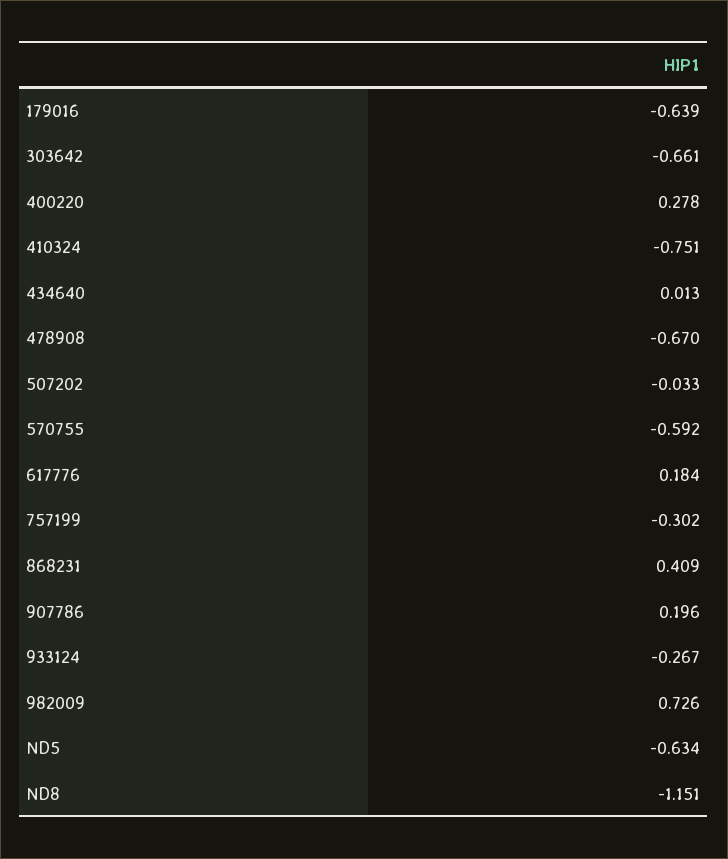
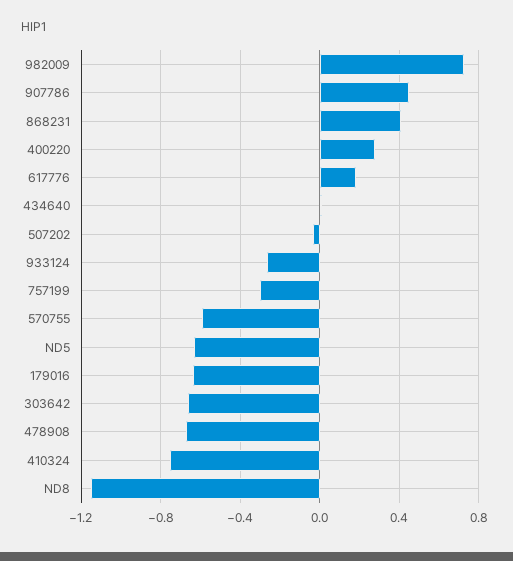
  {
    "179016": -0.639,
    "303642": -0.661,
    "400220": 0.278,
    "410324": -0.751,
    "434640": 0.013,
    "478908": -0.67,
    "507202": -0.033,
    "570755": -0.592,
    "617776": 0.184,
    "757199": -0.302,
    "868231": 0.409,
-   "907786": 0.196,
+   "907786": 0.45,
    "933124": -0.267,
    "982009": 0.726,
    "ND5": -0.634,
    "ND8": -1.151
  }

